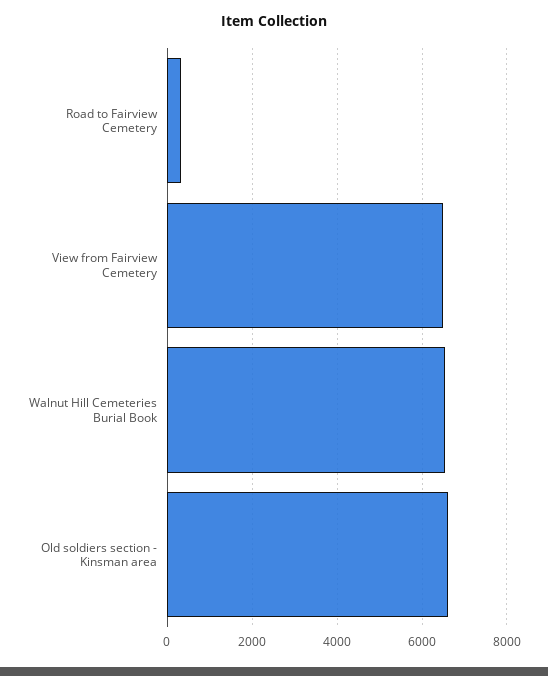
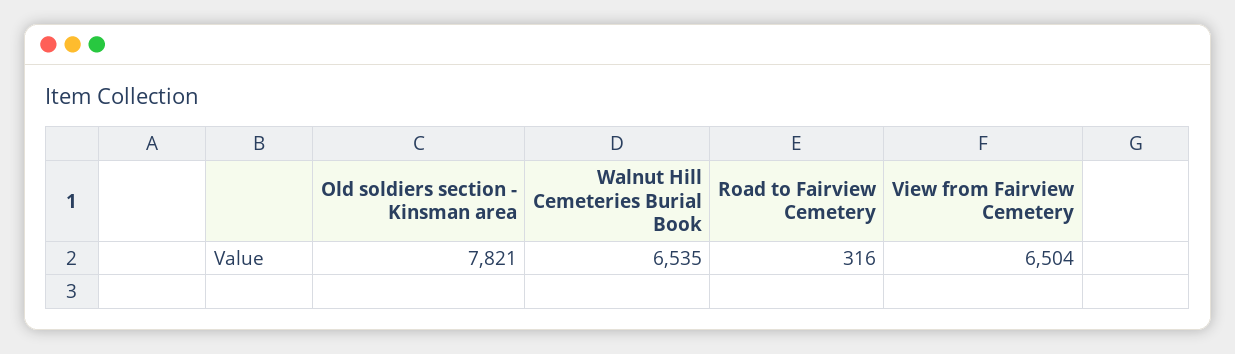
  {
    "Road to Fairview Cemetery": 316,
    "View from Fairview Cemetery": 6504,
    "Walnut Hill Cemeteries Burial Book": 6535,
-   "Old soldiers section - Kinsman area": 6600
+   "Old soldiers section - Kinsman area": 7821
  }

